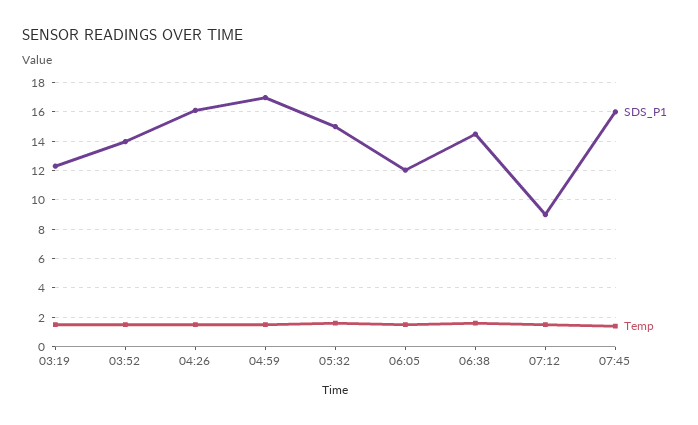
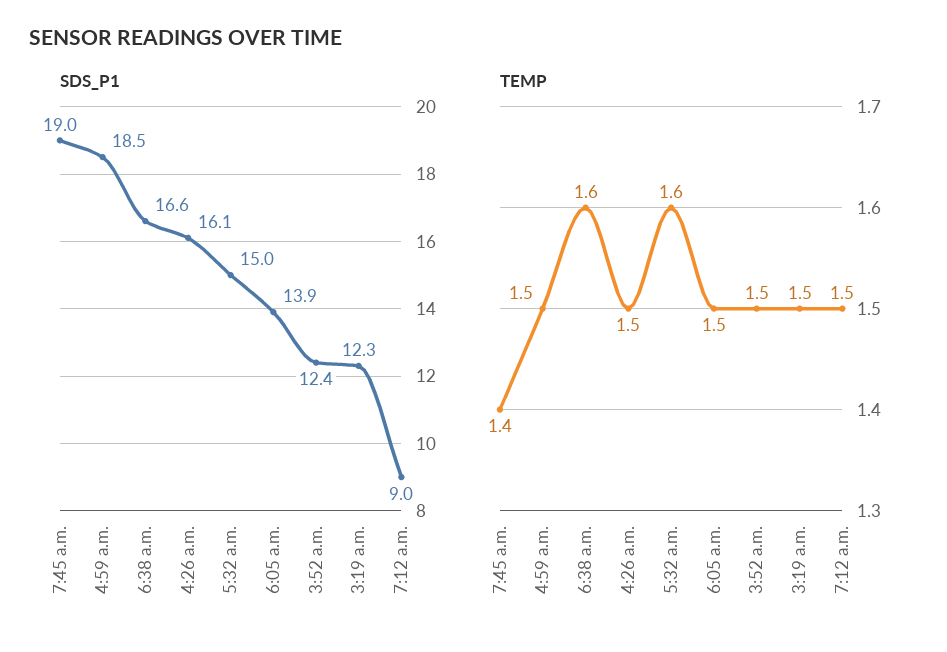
  {
    "SDS_P1": {
      "03:19": 12.3,
-     "03:52": 14,
+     "03:52": 12.4,
      "04:26": 16.1,
-     "04:59": 17,
+     "04:59": 18.5,
      "05:32": 15,
-     "06:05": 12,
+     "06:05": 13.9,
-     "06:38": 14.5,
+     "06:38": 16.6,
      "07:12": 9,
-     "07:45": 16
+     "07:45": 19
    },
    "Temp": {
      "03:19": 1.5,
      "03:52": 1.5,
      "04:26": 1.5,
      "04:59": 1.5,
      "05:32": 1.6,
      "06:05": 1.5,
      "06:38": 1.6,
      "07:12": 1.5,
      "07:45": 1.4
    }
  }

